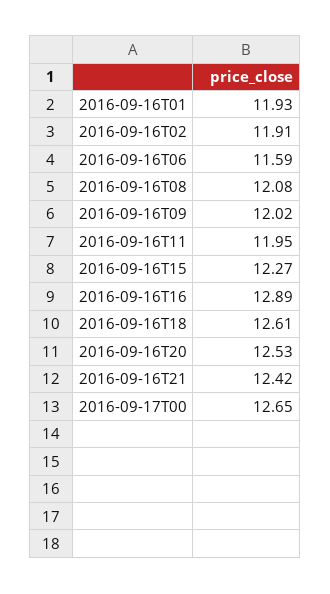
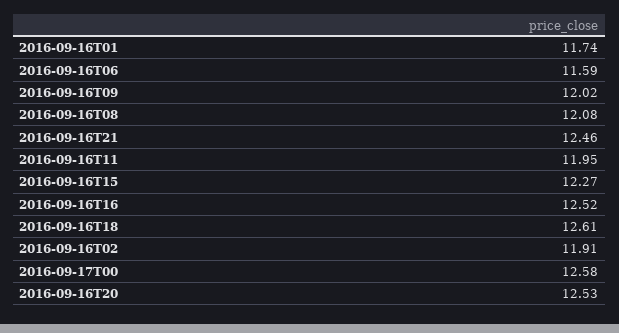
  {
-   "2016-09-16T01": 11.93,
+   "2016-09-16T01": 11.74,
    "2016-09-16T02": 11.91,
    "2016-09-16T06": 11.59,
    "2016-09-16T08": 12.08,
    "2016-09-16T09": 12.02,
    "2016-09-16T11": 11.95,
    "2016-09-16T15": 12.27,
-   "2016-09-16T16": 12.89,
+   "2016-09-16T16": 12.52,
    "2016-09-16T18": 12.61,
    "2016-09-16T20": 12.53,
-   "2016-09-16T21": 12.42,
+   "2016-09-16T21": 12.46,
-   "2016-09-17T00": 12.65
+   "2016-09-17T00": 12.58
  }

